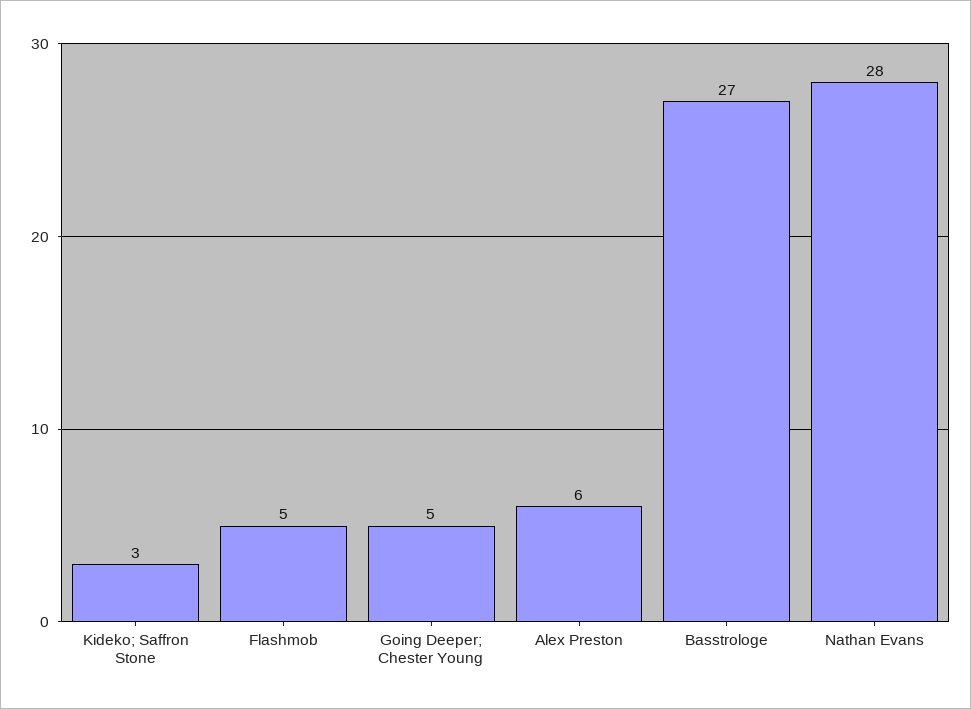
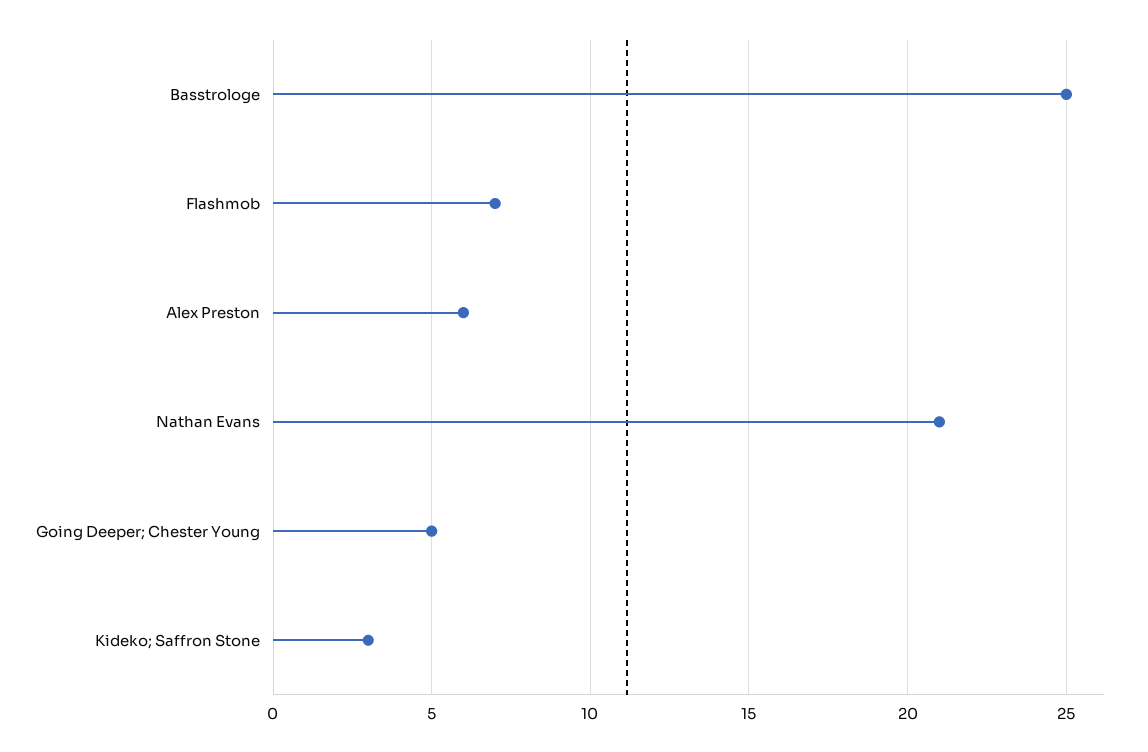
  {
    "Kideko; Saffron Stone": 3,
-   "Flashmob": 5,
+   "Flashmob": 7,
    "Going Deeper; Chester Young": 5,
    "Alex Preston": 6,
-   "Basstrologe": 27,
+   "Basstrologe": 25,
-   "Nathan Evans": 28
+   "Nathan Evans": 21
  }

